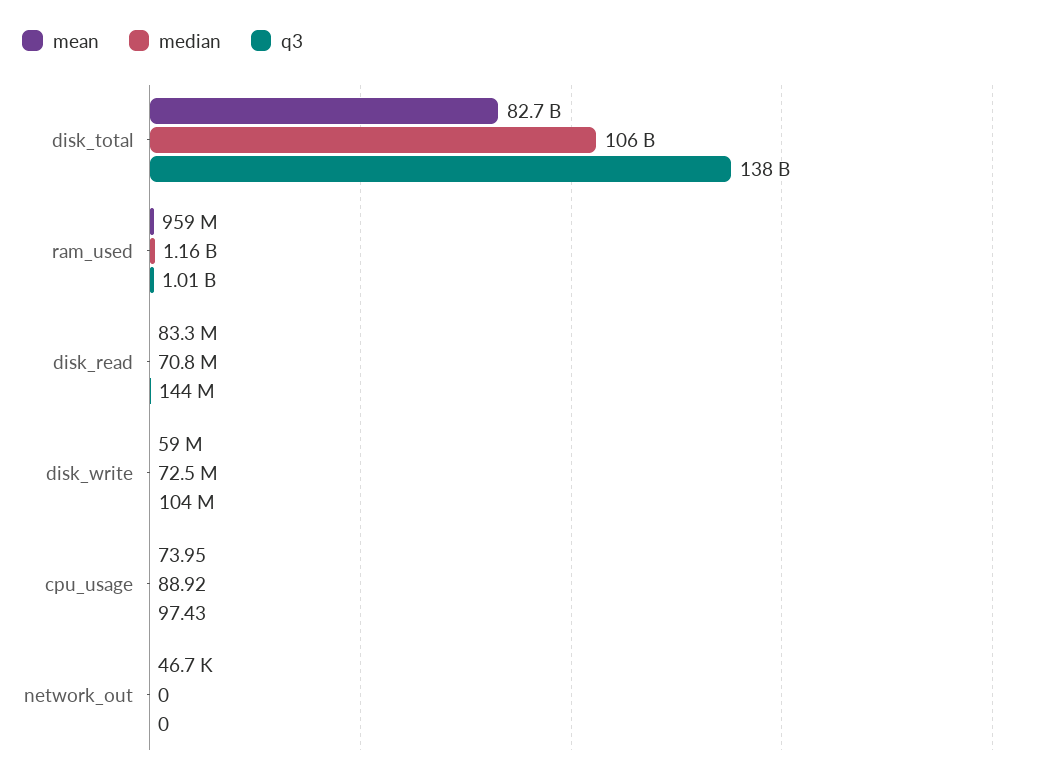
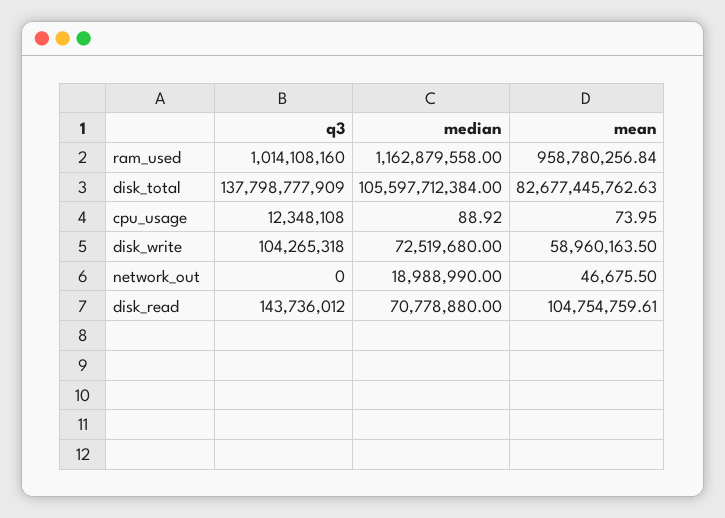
  {
    "mean": {
      "disk_total": 82677445762.63,
      "ram_used": 958780256.84,
-     "disk_read": 83300000,
+     "disk_read": 104754759.61,
      "disk_write": 58960163.5,
      "cpu_usage": 73.95,
      "network_out": 46675.5
    },
    "median": {
      "disk_total": 105597712384,
      "ram_used": 1162879558,
      "disk_read": 70778880,
      "disk_write": 72519680,
      "cpu_usage": 88.92,
-     "network_out": 0
+     "network_out": 18988990
    },
    "q3": {
      "disk_total": 137798777909,
      "ram_used": 1014108160,
      "disk_read": 143736012,
      "disk_write": 104265318,
-     "cpu_usage": 97.43,
+     "cpu_usage": 12348108,
      "network_out": 0
    }
  }

